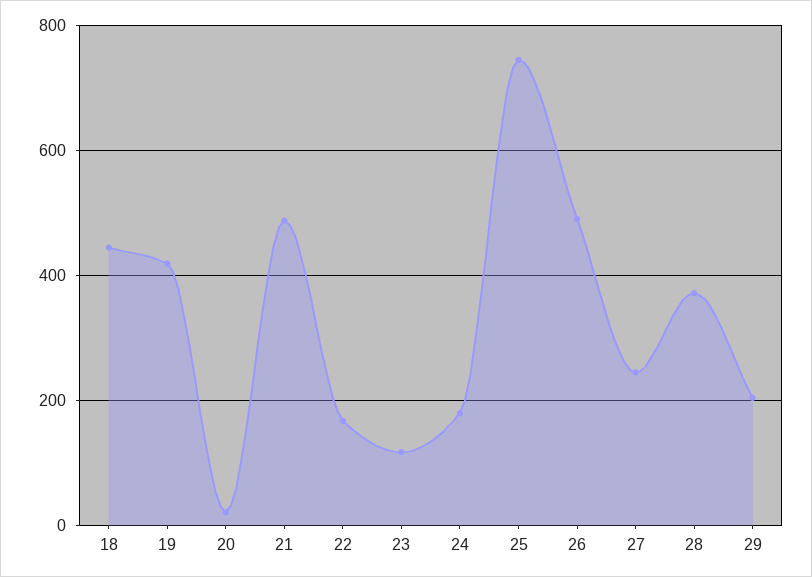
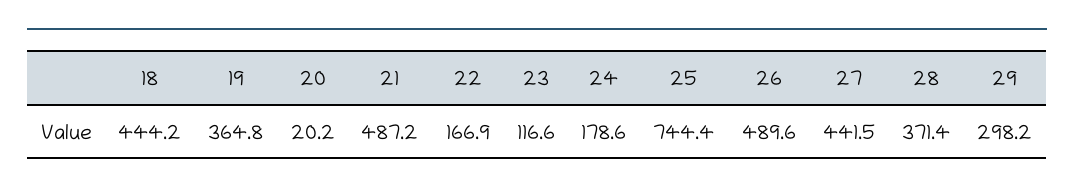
  {
    "18": 444.2,
-   "19": 420,
+   "19": 364.8,
    "20": 20.2,
    "21": 487.2,
    "22": 166.9,
    "23": 116.6,
    "24": 178.6,
    "25": 744.4,
    "26": 489.6,
-   "27": 240,
+   "27": 441.5,
    "28": 371.4,
-   "29": 200
+   "29": 298.2
  }

